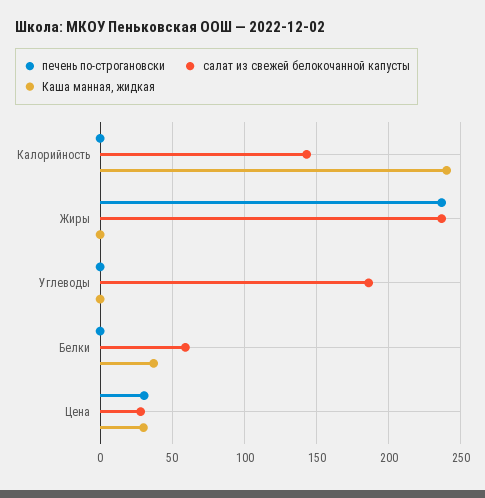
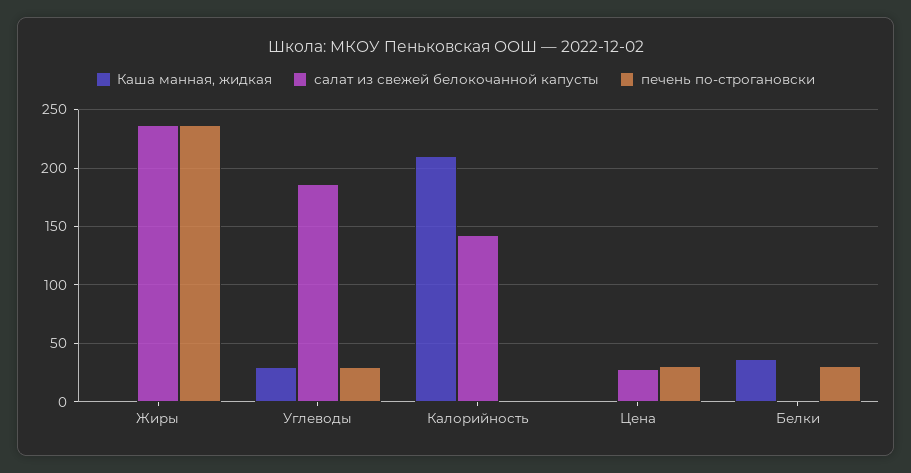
  {
    "печень по-строгановски": {
      "Калорийность": 0,
      "Жиры": 235,
-     "Углеводы": 0,
+     "Углеводы": 30,
-     "Белки": 0,
+     "Белки": 30,
      "Цена": 30
    },
    "салат из свежей белокочанной капусты": {
      "Калорийность": 145,
      "Жиры": 235,
      "Углеводы": 185,
-     "Белки": 60,
+     "Белки": 0,
      "Цена": 30
    },
    "Каша манная, жидкая": {
-     "Калорийность": 240,
+     "Калорийность": 210,
      "Жиры": 0,
-     "Углеводы": 0,
+     "Углеводы": 30,
      "Белки": 35,
-     "Цена": 30
+     "Цена": 0
    }
  }

